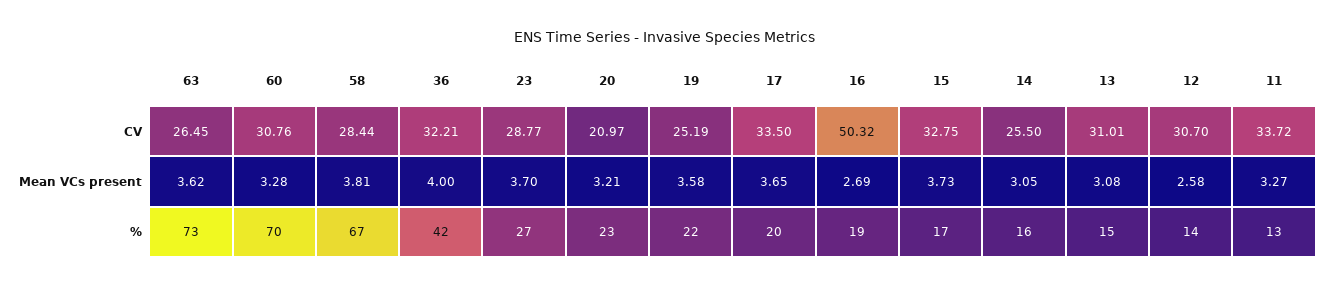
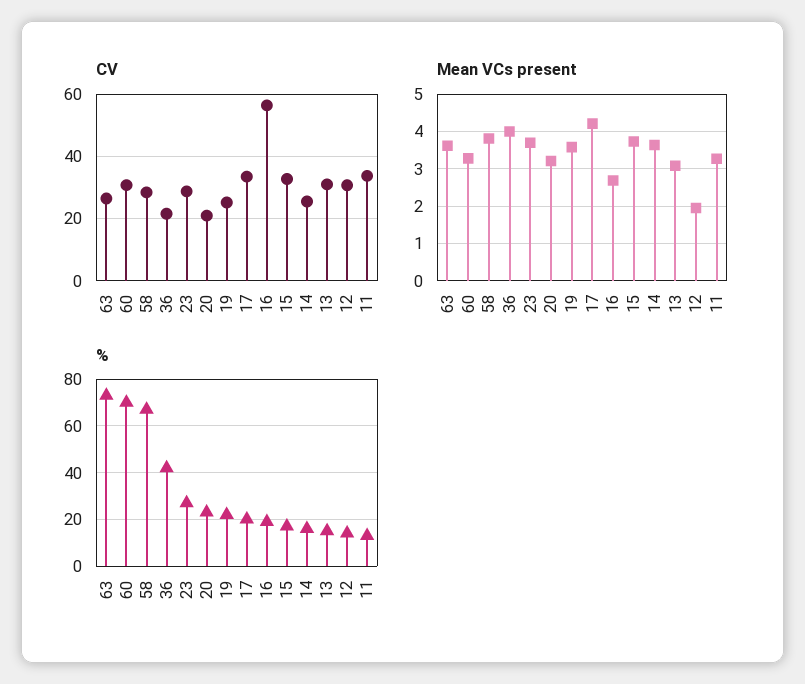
  {
    "CV": {
      "63": 26.45,
      "60": 30.76,
      "58": 28.44,
-     "36": 32.21,
+     "36": 22,
      "23": 28.77,
      "20": 20.97,
      "19": 25.19,
      "17": 33.5,
-     "16": 50.32,
+     "16": 56,
      "15": 32.75,
      "14": 25.5,
      "13": 31.01,
      "12": 30.7,
      "11": 33.72
    },
    "Mean VCs present": {
      "63": 3.62,
      "60": 3.28,
      "58": 3.81,
      "36": 4,
      "23": 3.7,
      "20": 3.21,
      "19": 3.58,
-     "17": 3.65,
+     "17": 4.2,
      "16": 2.69,
      "15": 3.73,
-     "14": 3.05,
+     "14": 3.6,
      "13": 3.08,
-     "12": 2.58,
+     "12": 2,
      "11": 3.27
    },
    "%": {
      "63": 73,
      "60": 70,
      "58": 67,
      "36": 42,
      "23": 27,
      "20": 23,
      "19": 22,
      "17": 20,
      "16": 19,
      "15": 17,
      "14": 16,
      "13": 15,
      "12": 14,
      "11": 13
    }
  }

